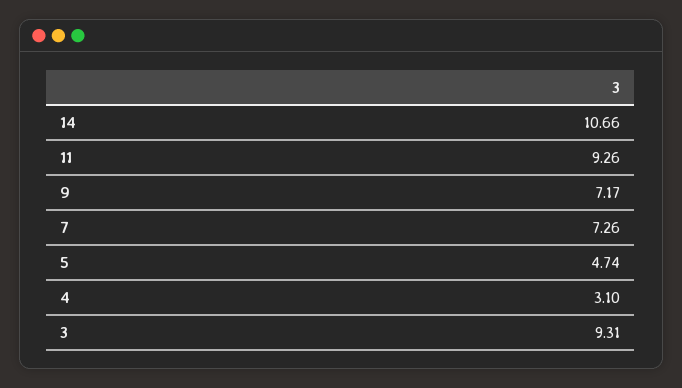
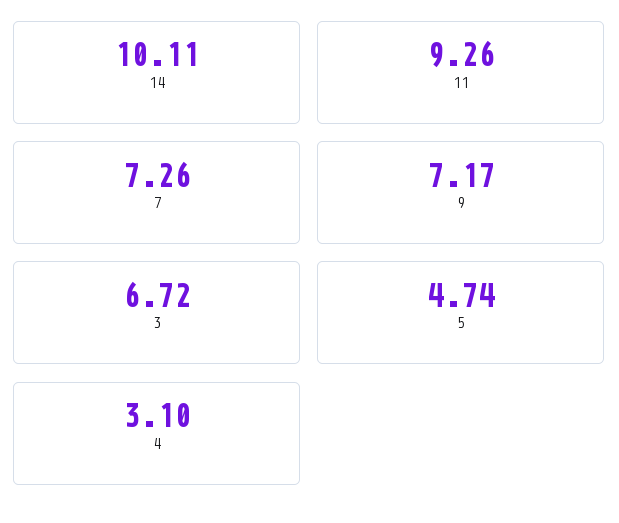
  {
-   "14": 10.66,
+   "14": 10.11,
    "11": 9.26,
    "9": 7.17,
    "7": 7.26,
    "5": 4.74,
    "4": 3.1,
-   "3": 9.31
+   "3": 6.72
  }

